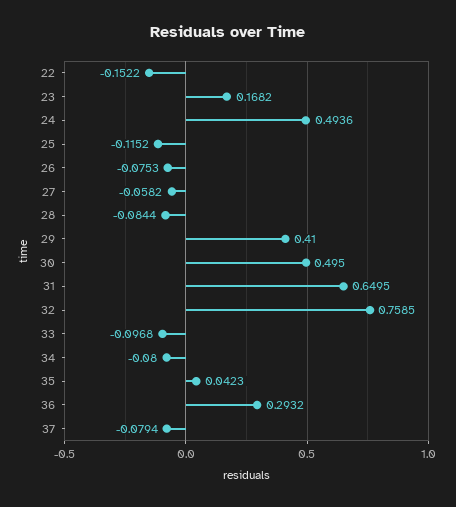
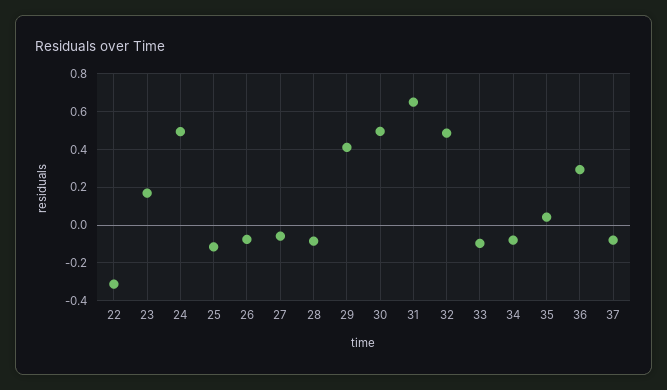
  {
-   "22": -0.1522,
+   "22": -0.3,
    "23": 0.1682,
    "24": 0.4936,
    "25": -0.1152,
    "26": -0.0753,
    "27": -0.0582,
    "28": -0.0844,
    "29": 0.41,
    "30": 0.495,
    "31": 0.6495,
-   "32": 0.7585,
+   "32": 0.5,
    "33": -0.0968,
    "34": -0.08,
    "35": 0.0423,
    "36": 0.2932,
    "37": -0.0794
  }

